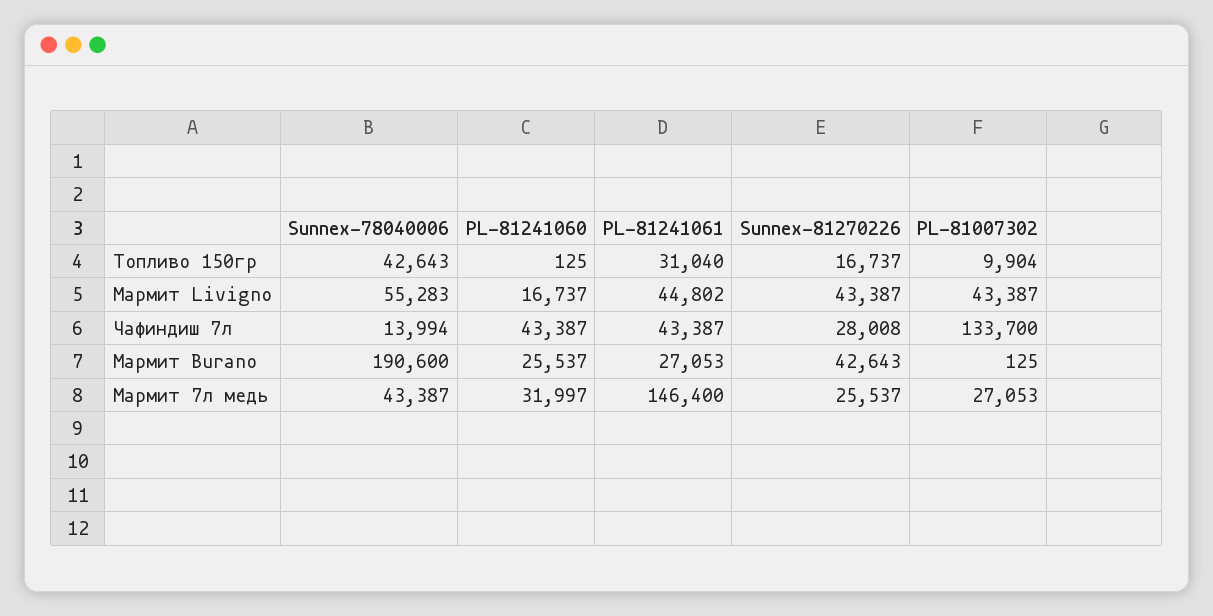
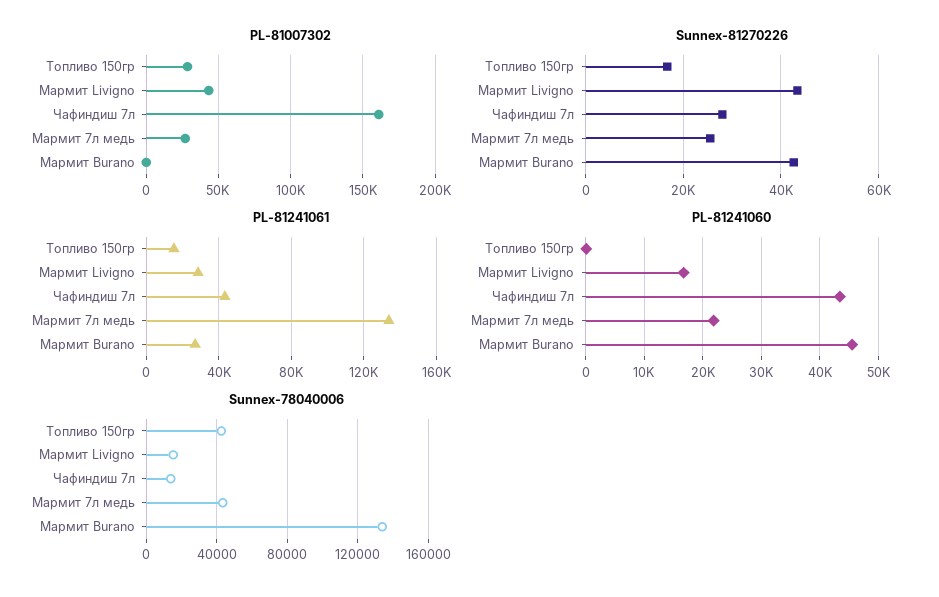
  {
    "Sunnex-78040006": {
      "Топливо 150гр": 42643,
-     "Мармит Livigno": 55283,
+     "Мармит Livigno": 15000,
      "Чафиндиш 7л": 13994,
-     "Мармит Burano": 190600,
+     "Мармит Burano": 135000,
      "Мармит 7л медь": 43387
    },
    "PL-81241060": {
      "Топливо 150гр": 125,
      "Мармит Livigno": 16737,
      "Чафиндиш 7л": 43387,
-     "Мармит Burano": 25537,
+     "Мармит Burano": 46000,
-     "Мармит 7л медь": 31997
+     "Мармит 7л медь": 22000
    },
    "PL-81241061": {
-     "Топливо 150гр": 31040,
+     "Топливо 150гр": 15000,
-     "Мармит Livigno": 44802,
+     "Мармит Livigno": 30000,
      "Чафиндиш 7л": 43387,
      "Мармит Burano": 27053,
-     "Мармит 7л медь": 146400
+     "Мармит 7л медь": 135000
    },
    "Sunnex-81270226": {
      "Топливо 150гр": 16737,
      "Мармит Livigno": 43387,
      "Чафиндиш 7л": 28008,
      "Мармит Burano": 42643,
      "Мармит 7л медь": 25537
    },
    "PL-81007302": {
-     "Топливо 150гр": 9904,
+     "Топливо 150гр": 30000,
      "Мармит Livigno": 43387,
-     "Чафиндиш 7л": 133700,
+     "Чафиндиш 7л": 160000,
      "Мармит Burano": 125,
      "Мармит 7л медь": 27053
    }
  }

